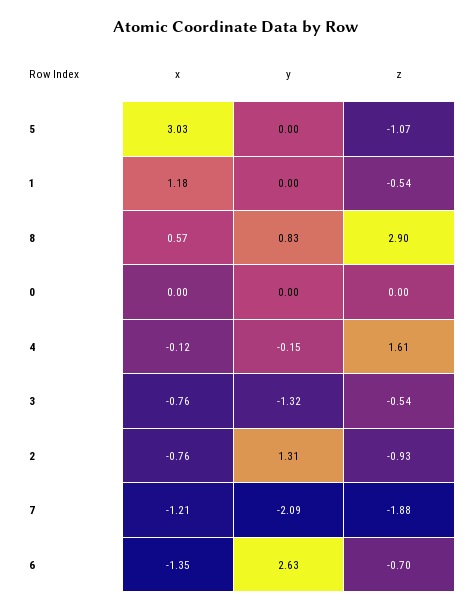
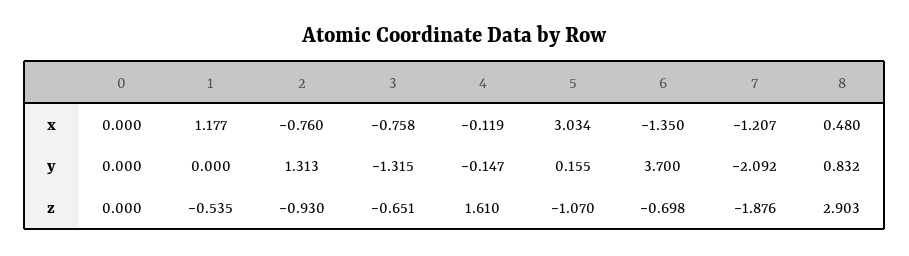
  {
    "x": {
      "5": 3.034,
      "1": 1.177,
-     "8": 0.57,
+     "8": 0.48,
      "0": 0,
      "4": -0.119,
      "3": -0.758,
      "2": -0.76,
      "7": -1.207,
      "6": -1.35
    },
    "y": {
-     "5": 0,
+     "5": 0.155,
      "1": 0,
      "8": 0.832,
      "0": 0,
      "4": -0.147,
      "3": -1.315,
      "2": 1.313,
      "7": -2.092,
-     "6": 2.63
+     "6": 3.7
    },
    "z": {
      "5": -1.07,
      "1": -0.535,
      "8": 2.903,
      "0": 0,
      "4": 1.61,
-     "3": -0.54,
+     "3": -0.651,
      "2": -0.93,
      "7": -1.876,
      "6": -0.698
    }
  }

